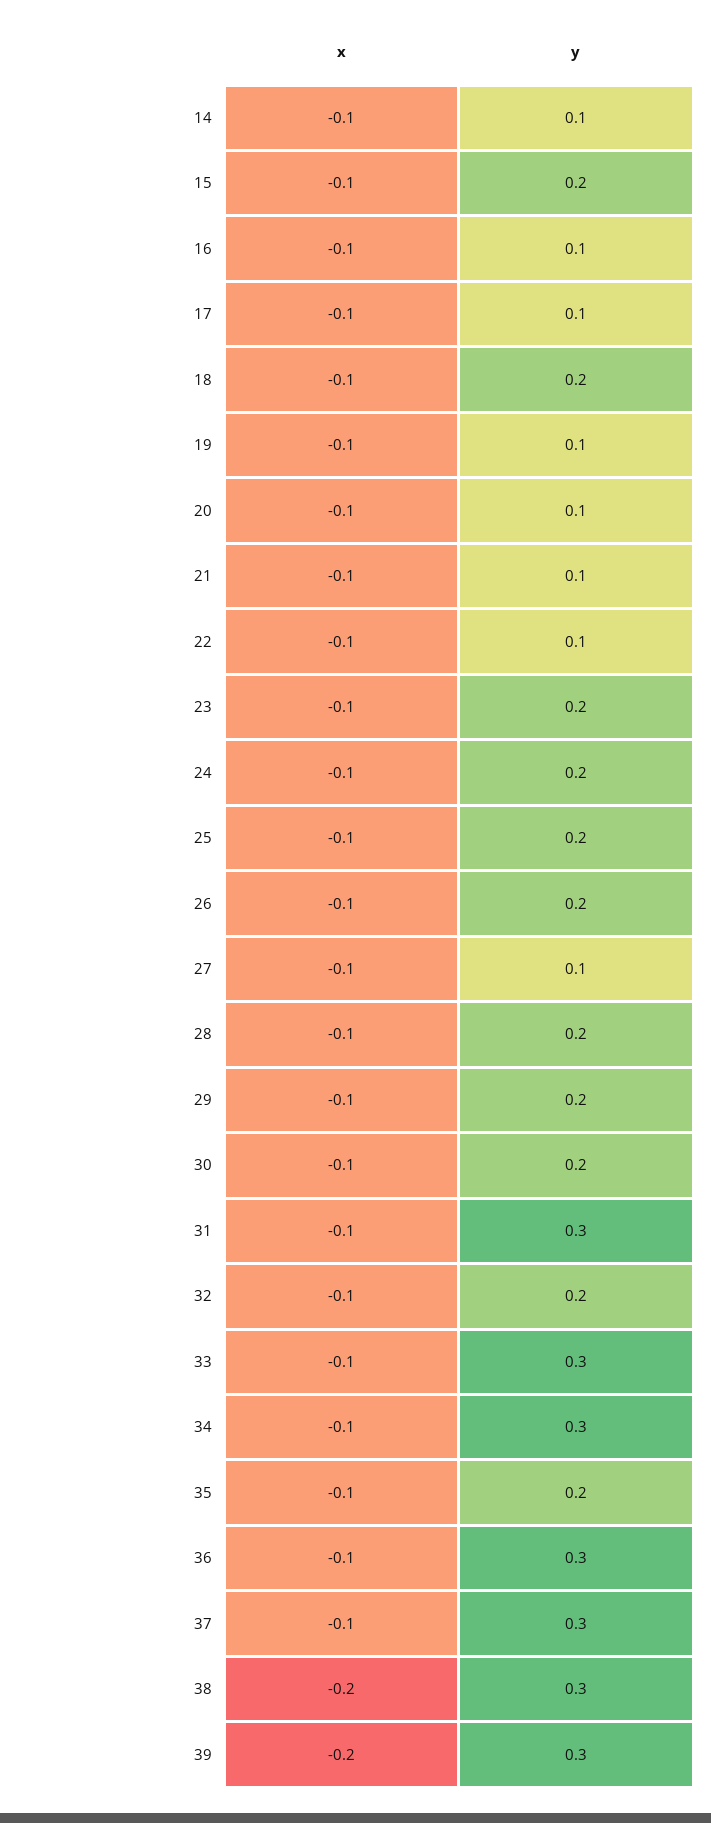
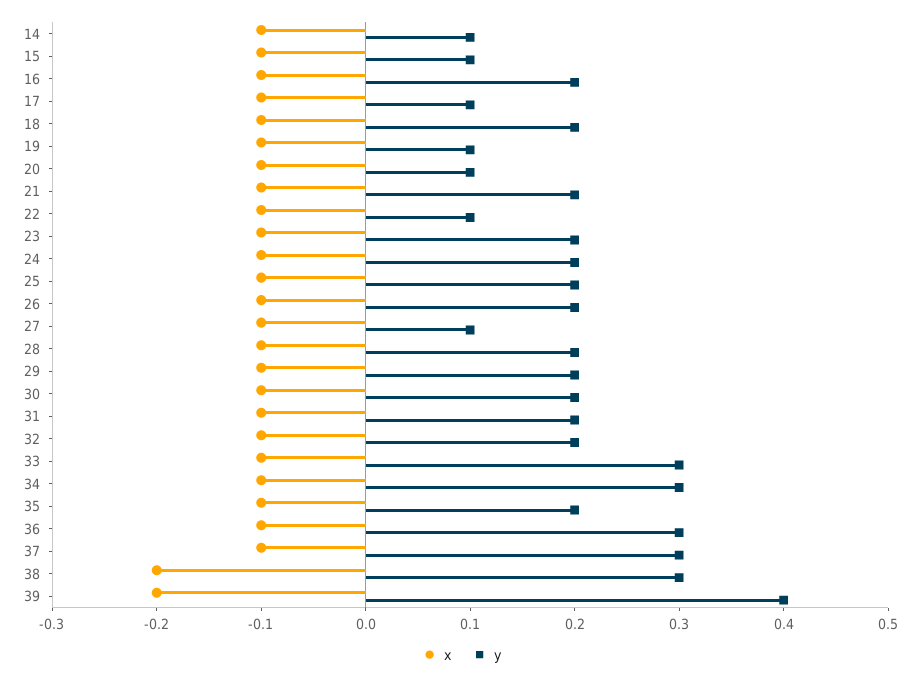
  {
    "x": {
      "14": -0.1,
      "15": -0.1,
      "16": -0.1,
      "17": -0.1,
      "18": -0.1,
      "19": -0.1,
      "20": -0.1,
      "21": -0.1,
      "22": -0.1,
      "23": -0.1,
      "24": -0.1,
      "25": -0.1,
      "26": -0.1,
      "27": -0.1,
      "28": -0.1,
      "29": -0.1,
      "30": -0.1,
      "31": -0.1,
      "32": -0.1,
      "33": -0.1,
      "34": -0.1,
      "35": -0.1,
      "36": -0.1,
      "37": -0.1,
      "38": -0.2,
      "39": -0.2
    },
    "y": {
      "14": 0.1,
-     "15": 0.2,
+     "15": 0.1,
-     "16": 0.1,
+     "16": 0.2,
      "17": 0.1,
      "18": 0.2,
      "19": 0.1,
      "20": 0.1,
-     "21": 0.1,
+     "21": 0.2,
      "22": 0.1,
      "23": 0.2,
      "24": 0.2,
      "25": 0.2,
      "26": 0.2,
      "27": 0.1,
      "28": 0.2,
      "29": 0.2,
      "30": 0.2,
-     "31": 0.3,
+     "31": 0.2,
      "32": 0.2,
      "33": 0.3,
      "34": 0.3,
      "35": 0.2,
      "36": 0.3,
      "37": 0.3,
      "38": 0.3,
-     "39": 0.3
+     "39": 0.4
    }
  }

